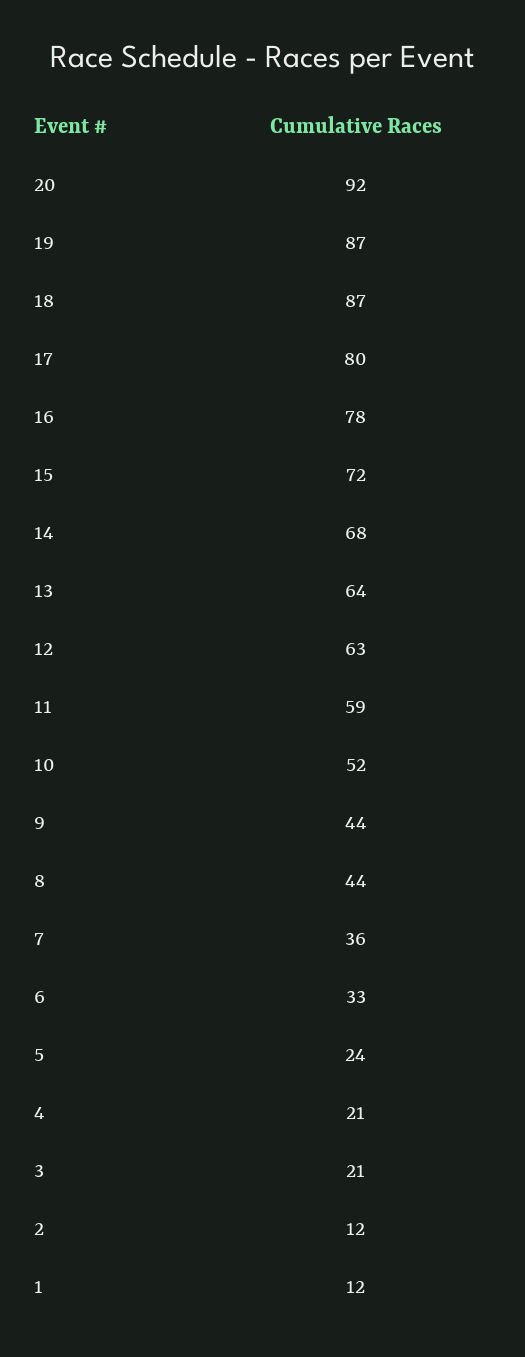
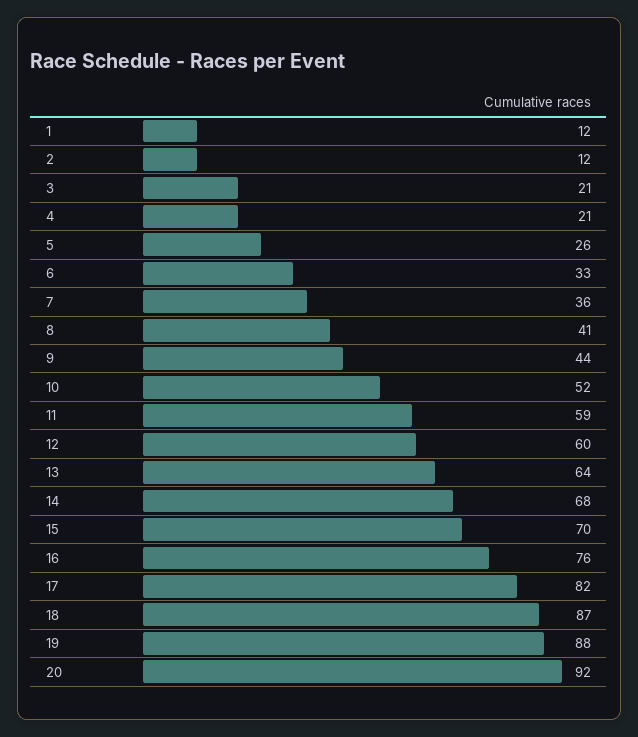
  {
    "20": 92,
-   "19": 87,
+   "19": 88,
    "18": 87,
-   "17": 80,
+   "17": 82,
-   "16": 78,
+   "16": 76,
-   "15": 72,
+   "15": 70,
    "14": 68,
    "13": 64,
-   "12": 63,
+   "12": 60,
    "11": 59,
    "10": 52,
    "9": 44,
-   "8": 44,
+   "8": 41,
    "7": 36,
    "6": 33,
-   "5": 24,
+   "5": 26,
    "4": 21,
    "3": 21,
    "2": 12,
    "1": 12
  }

